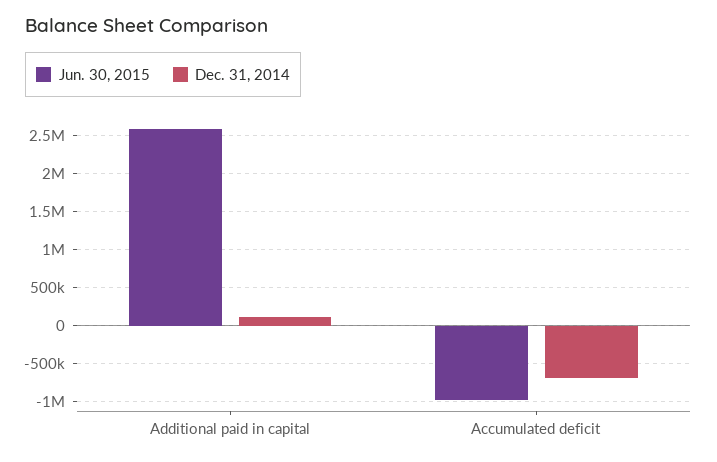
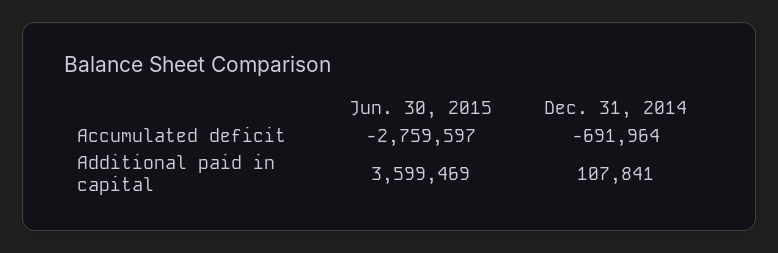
  {
    "Jun. 30, 2015": {
-     "Additional paid in capital": 2600000,
+     "Additional paid in capital": 3599469,
-     "Accumulated deficit": -1000000
+     "Accumulated deficit": -2759597
    },
    "Dec. 31, 2014": {
      "Additional paid in capital": 107841,
      "Accumulated deficit": -691964
    }
  }

